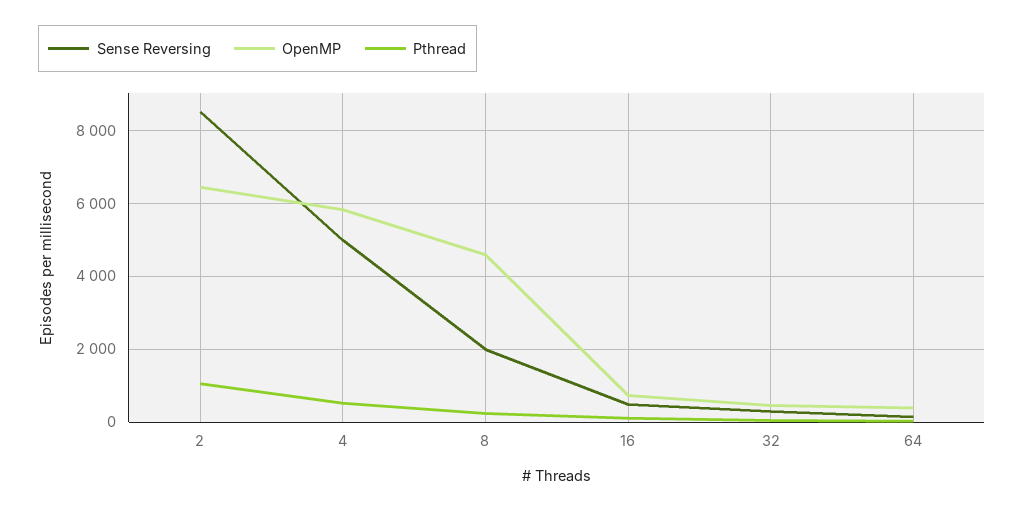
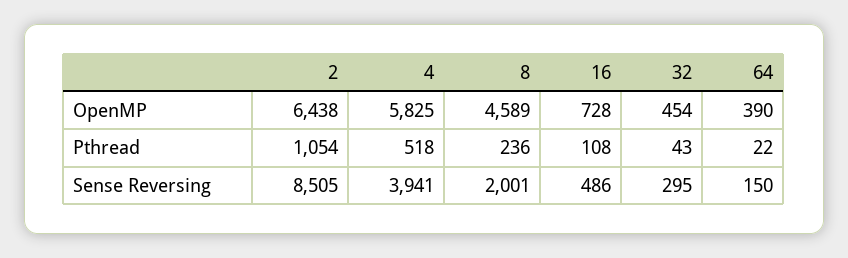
  {
    "Sense Reversing": {
      "2": 8505,
-     "4": 5000,
+     "4": 3941,
      "8": 2001,
      "16": 486,
      "32": 295,
      "64": 150
    },
    "OpenMP": {
      "2": 6438,
      "4": 5825,
      "8": 4589,
      "16": 728,
      "32": 454,
      "64": 390
    },
    "Pthread": {
      "2": 1054,
      "4": 518,
      "8": 236,
      "16": 108,
      "32": 43,
      "64": 22
    }
  }

